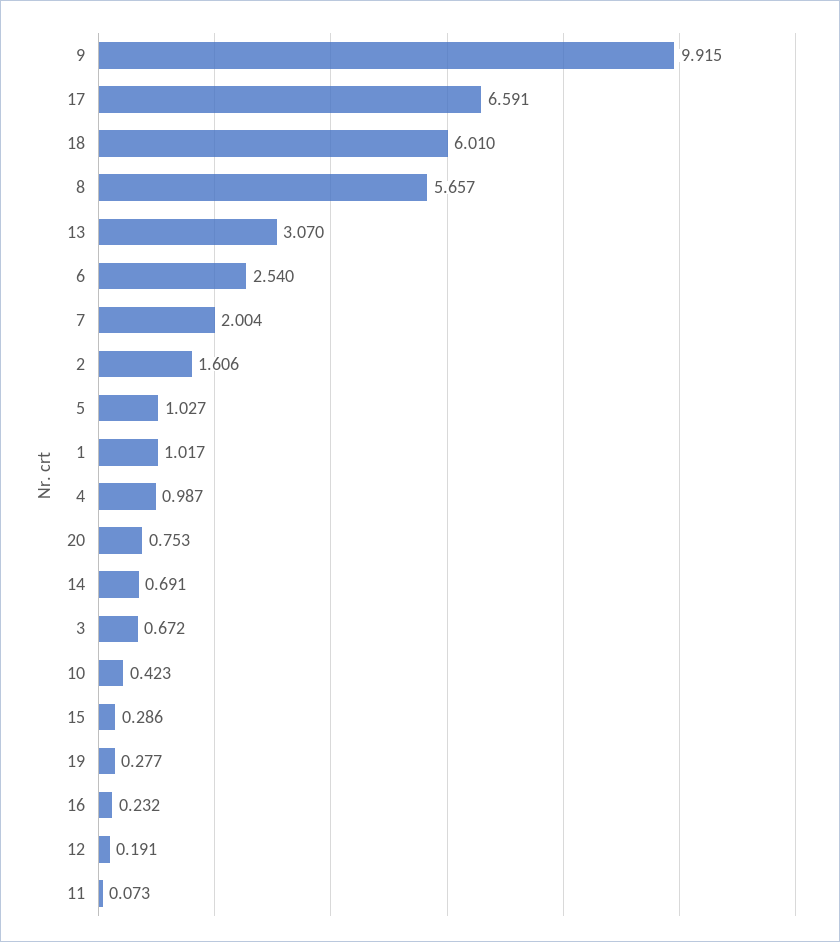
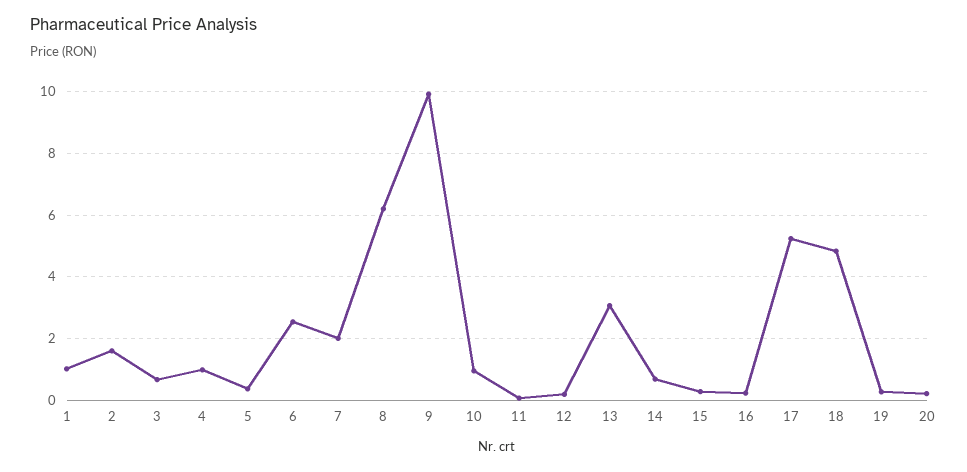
  {
    "9": 9.915,
-   "17": 6.591,
+   "17": 5.2,
-   "18": 6.01,
+   "18": 4.8,
-   "8": 5.657,
+   "8": 6.2,
    "13": 3.07,
    "6": 2.54,
    "7": 2.004,
    "2": 1.606,
-   "5": 1.027,
+   "5": 0.4,
    "1": 1.017,
    "4": 0.987,
-   "20": 0.753,
+   "20": 0.2,
    "14": 0.691,
    "3": 0.672,
-   "10": 0.423,
+   "10": 1,
    "15": 0.286,
    "19": 0.277,
    "16": 0.232,
    "12": 0.191,
    "11": 0.073
  }

